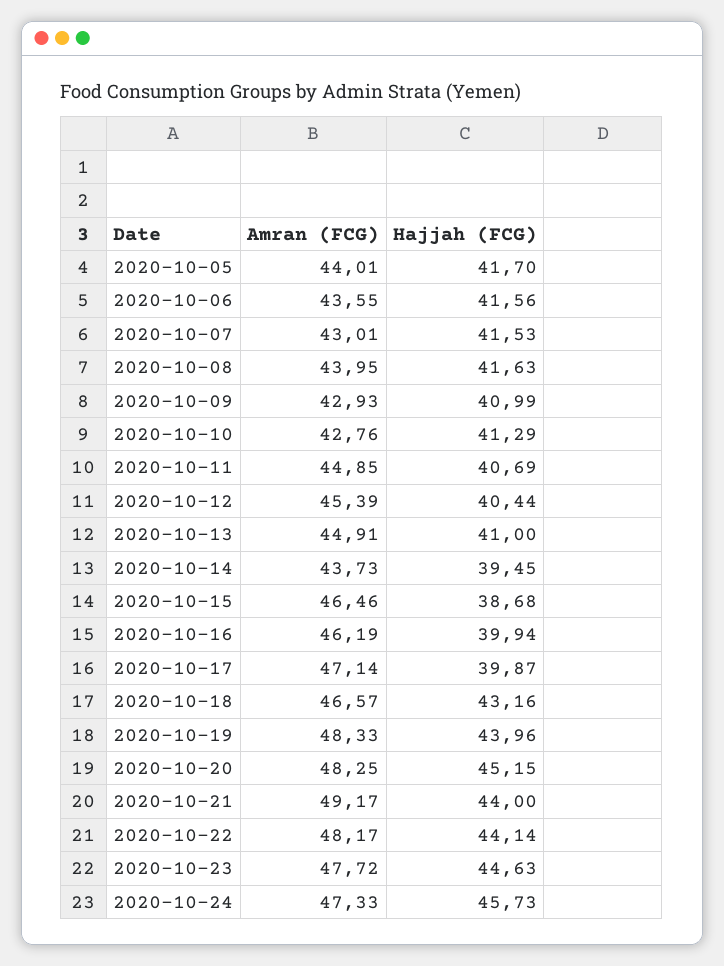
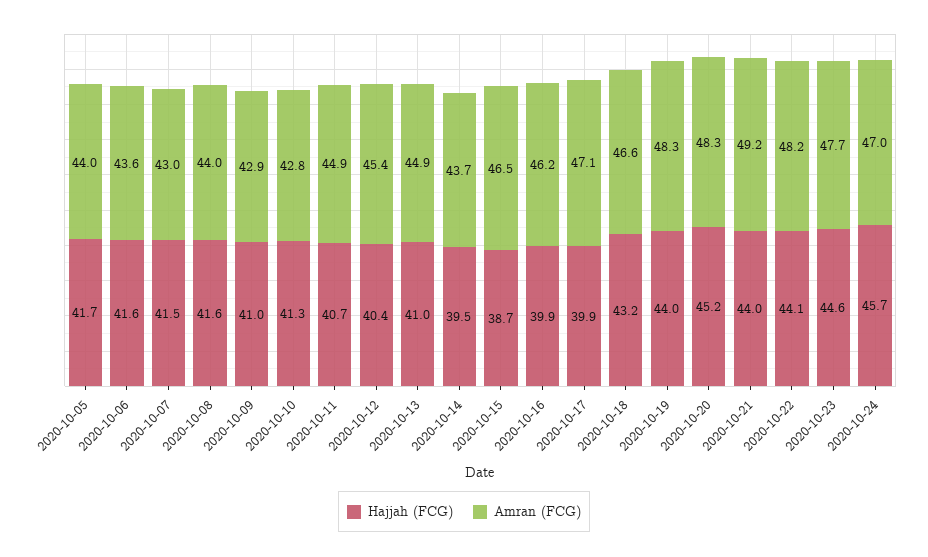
  {
    "Amran (FCG)": {
      "2020-10-05": 44.01,
      "2020-10-06": 43.55,
      "2020-10-07": 43.01,
      "2020-10-08": 43.95,
      "2020-10-09": 42.93,
      "2020-10-10": 42.76,
      "2020-10-11": 44.85,
      "2020-10-12": 45.39,
      "2020-10-13": 44.91,
      "2020-10-14": 43.73,
      "2020-10-15": 46.46,
      "2020-10-16": 46.19,
      "2020-10-17": 47.14,
      "2020-10-18": 46.57,
      "2020-10-19": 48.33,
      "2020-10-20": 48.25,
      "2020-10-21": 49.17,
      "2020-10-22": 48.17,
      "2020-10-23": 47.72,
-     "2020-10-24": 47.33
+     "2020-10-24": 47
    },
    "Hajjah (FCG)": {
      "2020-10-05": 41.7,
      "2020-10-06": 41.56,
      "2020-10-07": 41.53,
      "2020-10-08": 41.63,
      "2020-10-09": 40.99,
      "2020-10-10": 41.29,
      "2020-10-11": 40.69,
      "2020-10-12": 40.44,
      "2020-10-13": 41,
      "2020-10-14": 39.45,
      "2020-10-15": 38.68,
      "2020-10-16": 39.94,
      "2020-10-17": 39.87,
      "2020-10-18": 43.16,
      "2020-10-19": 43.96,
      "2020-10-20": 45.15,
      "2020-10-21": 44,
      "2020-10-22": 44.14,
      "2020-10-23": 44.63,
      "2020-10-24": 45.73
    }
  }

